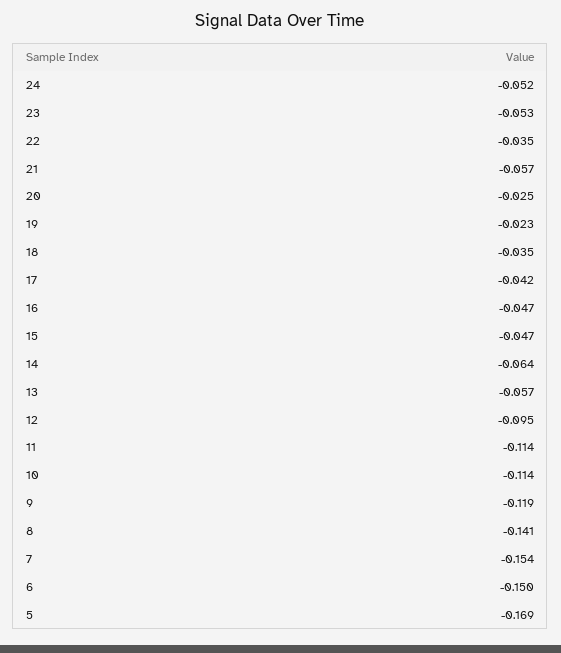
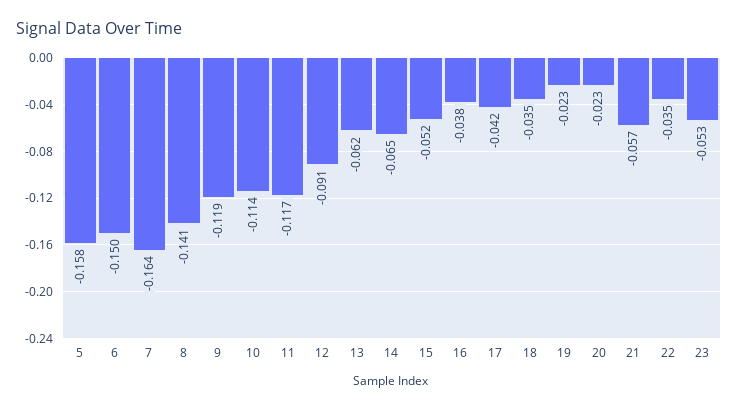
  {
-   "24": -0.052,
    "23": -0.053,
    "22": -0.035,
    "21": -0.057,
-   "20": -0.025,
+   "20": -0.023,
    "19": -0.023,
    "18": -0.035,
    "17": -0.042,
-   "16": -0.047,
+   "16": -0.038,
-   "15": -0.047,
+   "15": -0.052,
-   "14": -0.064,
+   "14": -0.065,
-   "13": -0.057,
+   "13": -0.062,
-   "12": -0.095,
+   "12": -0.091,
-   "11": -0.114,
+   "11": -0.117,
    "10": -0.114,
    "9": -0.119,
    "8": -0.141,
-   "7": -0.154,
+   "7": -0.164,
    "6": -0.15,
-   "5": -0.169
+   "5": -0.158
  }

